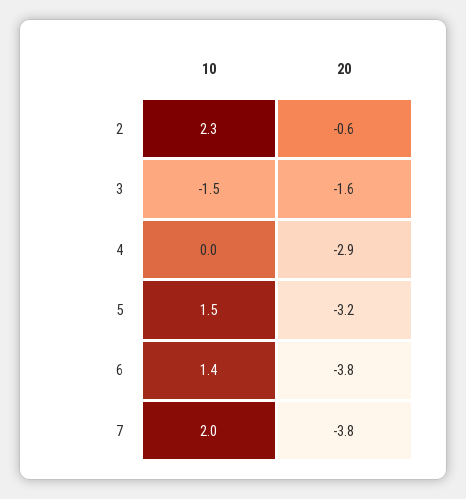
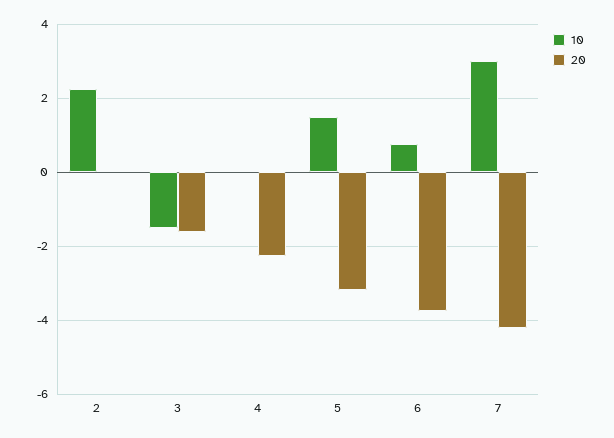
  {
    "10": {
      "2": 2.3,
      "3": -1.5,
      "4": 0,
      "5": 1.5,
-     "6": 1.4,
+     "6": 0.8,
-     "7": 2
+     "7": 3
    },
    "20": {
-     "2": -0.6,
+     "2": 0,
      "3": -1.6,
-     "4": -2.9,
+     "4": -2.2,
      "5": -3.2,
      "6": -3.8,
-     "7": -3.8
+     "7": -4.2
    }
  }

